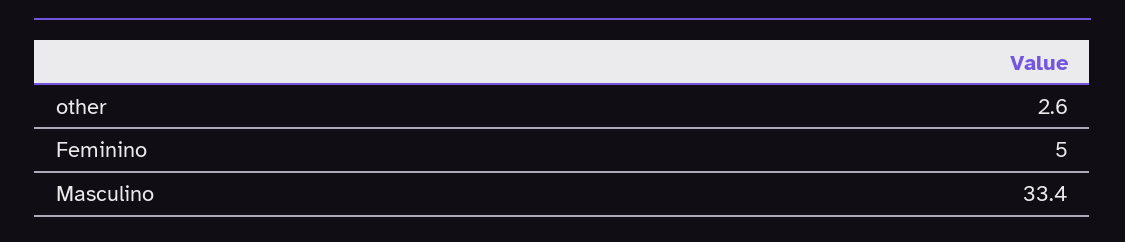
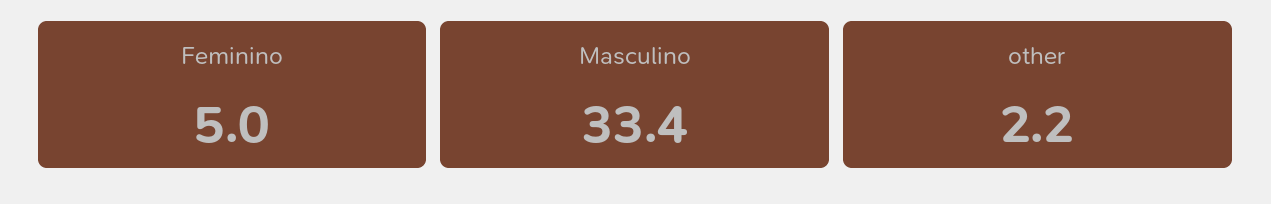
  {
-   "other": 2.6,
+   "other": 2.2,
    "Feminino": 5,
    "Masculino": 33.4
  }

